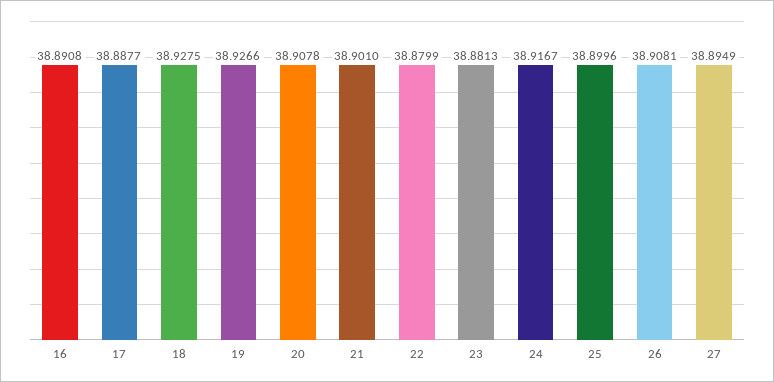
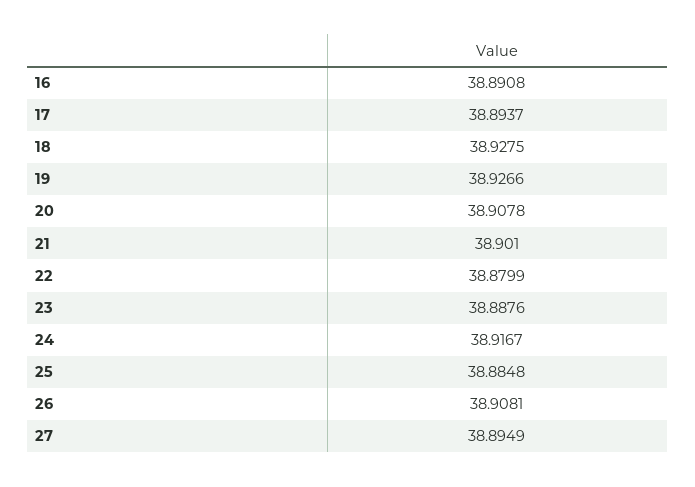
  {
    "16": 38.8908,
-   "17": 38.8877,
+   "17": 38.8937,
    "18": 38.9275,
    "19": 38.9266,
    "20": 38.9078,
    "21": 38.901,
    "22": 38.8799,
-   "23": 38.8813,
+   "23": 38.8876,
    "24": 38.9167,
-   "25": 38.8996,
+   "25": 38.8848,
    "26": 38.9081,
    "27": 38.8949
  }

